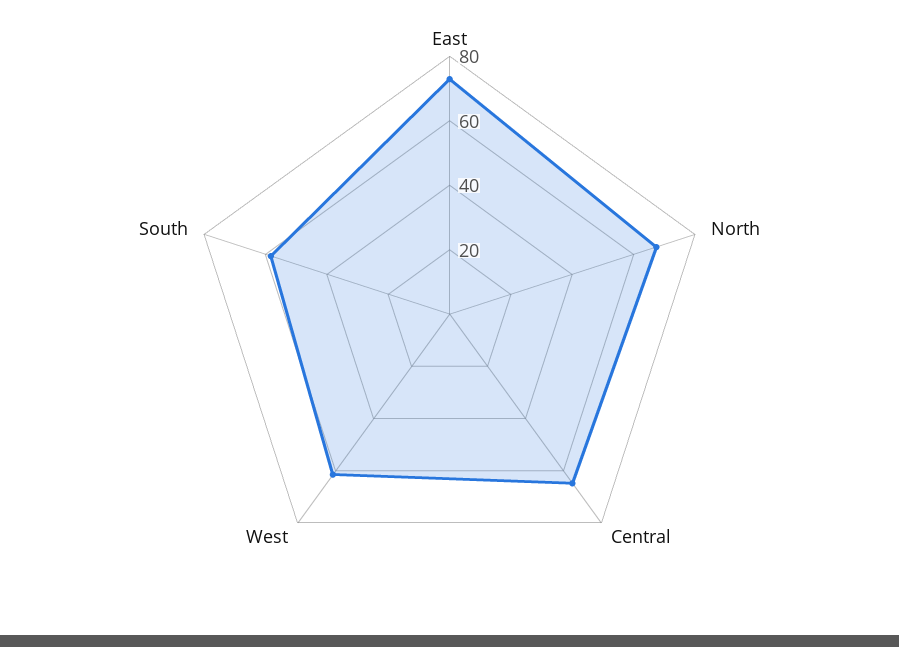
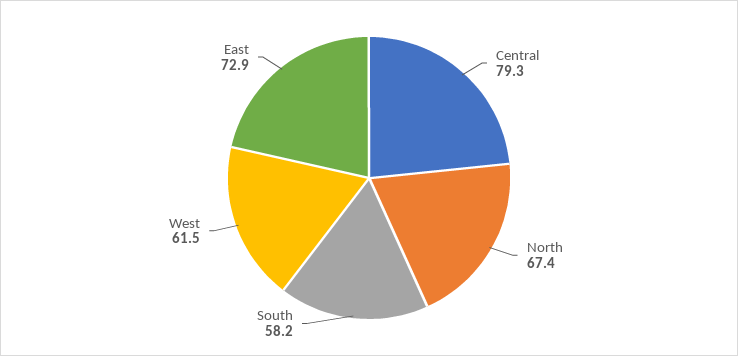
  {
    "East": 72.9,
    "North": 67.4,
-   "Central": 65,
+   "Central": 79.3,
    "West": 61.5,
    "South": 58.2
  }

